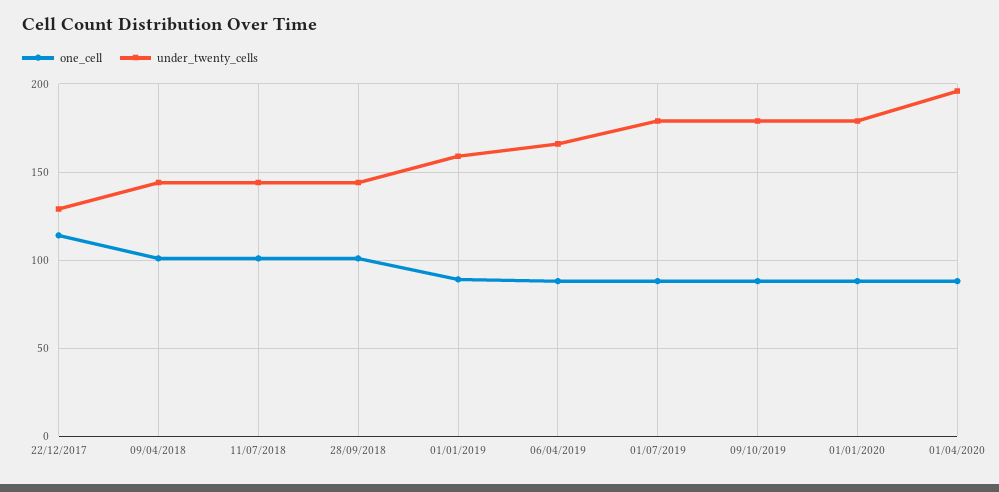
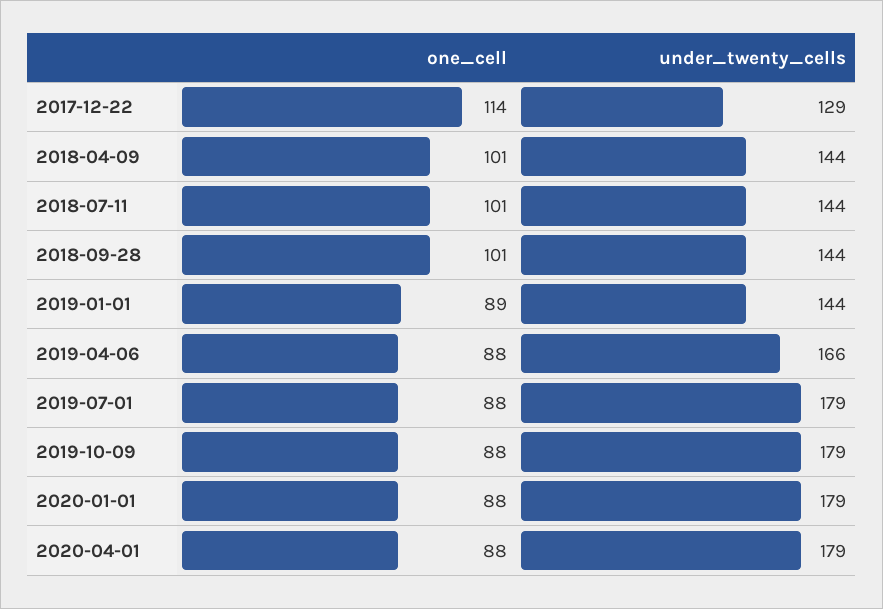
  {
    "one_cell": {
      "22/12/2017": 114,
      "09/04/2018": 101,
      "11/07/2018": 101,
      "28/09/2018": 101,
      "01/01/2019": 89,
      "06/04/2019": 88,
      "01/07/2019": 88,
      "09/10/2019": 88,
      "01/01/2020": 88,
      "01/04/2020": 88
    },
    "under_twenty_cells": {
      "22/12/2017": 129,
      "09/04/2018": 144,
      "11/07/2018": 144,
      "28/09/2018": 144,
-     "01/01/2019": 160,
+     "01/01/2019": 144,
      "06/04/2019": 166,
      "01/07/2019": 179,
      "09/10/2019": 179,
      "01/01/2020": 179,
-     "01/04/2020": 195
+     "01/04/2020": 179
    }
  }

